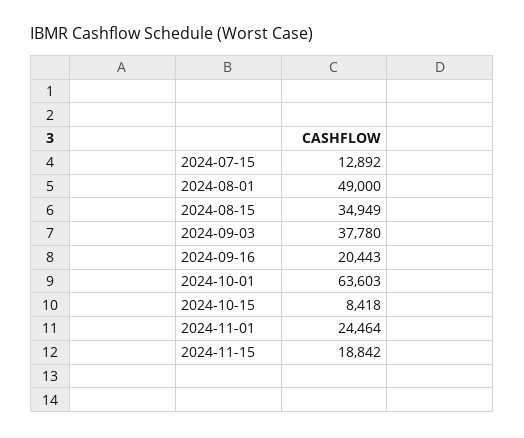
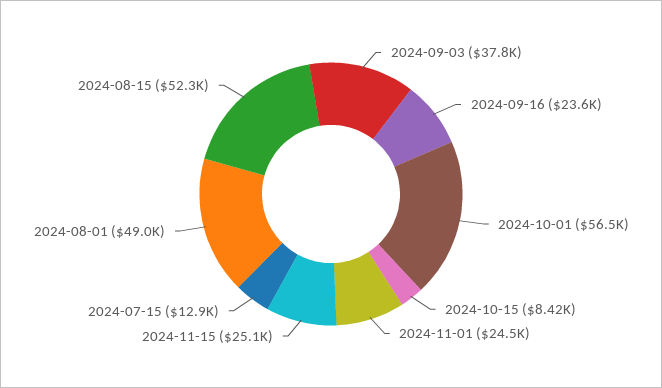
  {
    "2024-07-15": 12892,
    "2024-08-01": 49000,
-   "2024-08-15": 34949,
+   "2024-08-15": 52300,
    "2024-09-03": 37780,
-   "2024-09-16": 20443,
+   "2024-09-16": 23600,
-   "2024-10-01": 63603,
+   "2024-10-01": 56500,
    "2024-10-15": 8418,
    "2024-11-01": 24464,
-   "2024-11-15": 18842
+   "2024-11-15": 25100
  }

